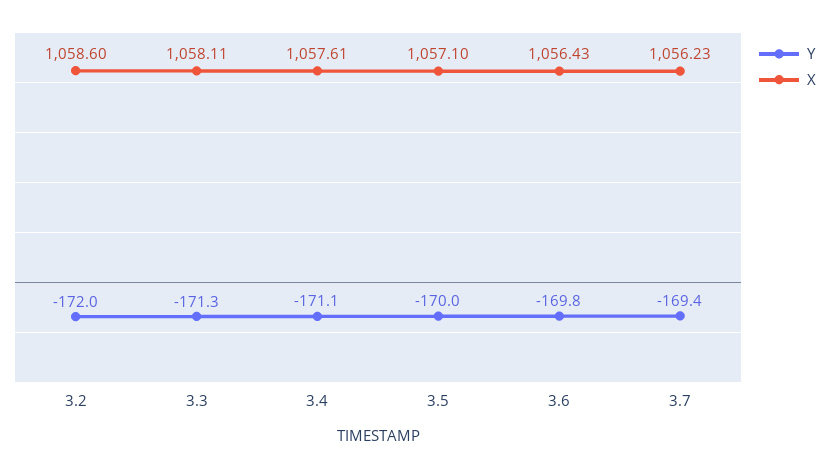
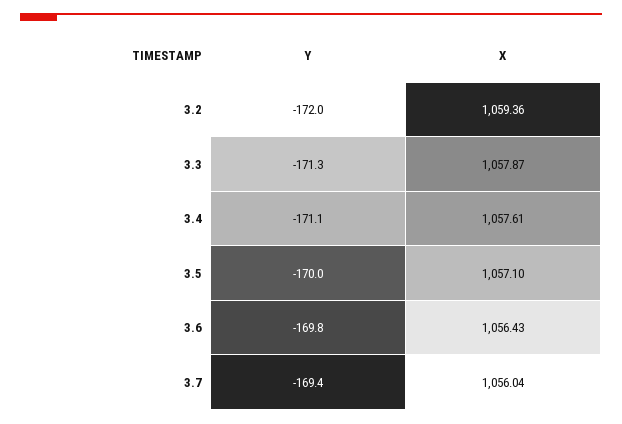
  {
    "Y": {
      "3.2": -172,
      "3.3": -171.3,
      "3.4": -171.1,
      "3.5": -170,
      "3.6": -169.8,
      "3.7": -169.4
    },
    "X": {
-     "3.2": 1058.6,
+     "3.2": 1059.36,
-     "3.3": 1058.11,
+     "3.3": 1057.87,
      "3.4": 1057.61,
      "3.5": 1057.1,
      "3.6": 1056.43,
-     "3.7": 1056.23
+     "3.7": 1056.04
    }
  }

